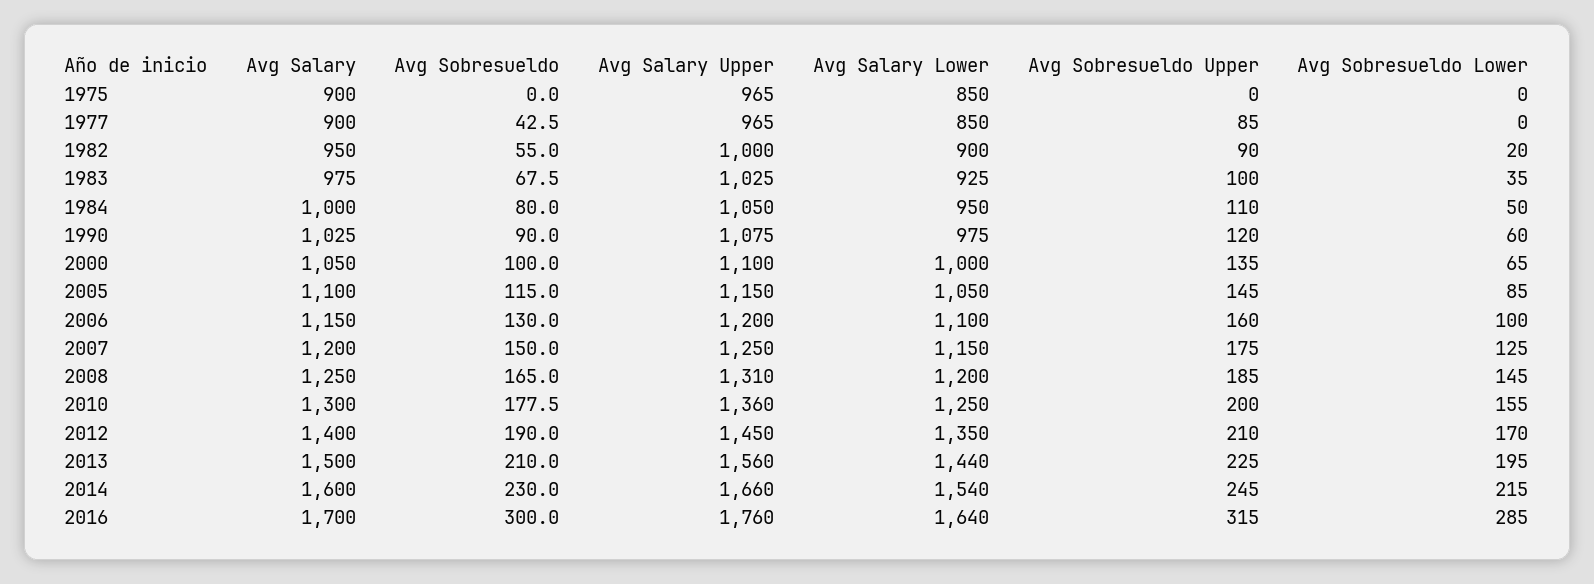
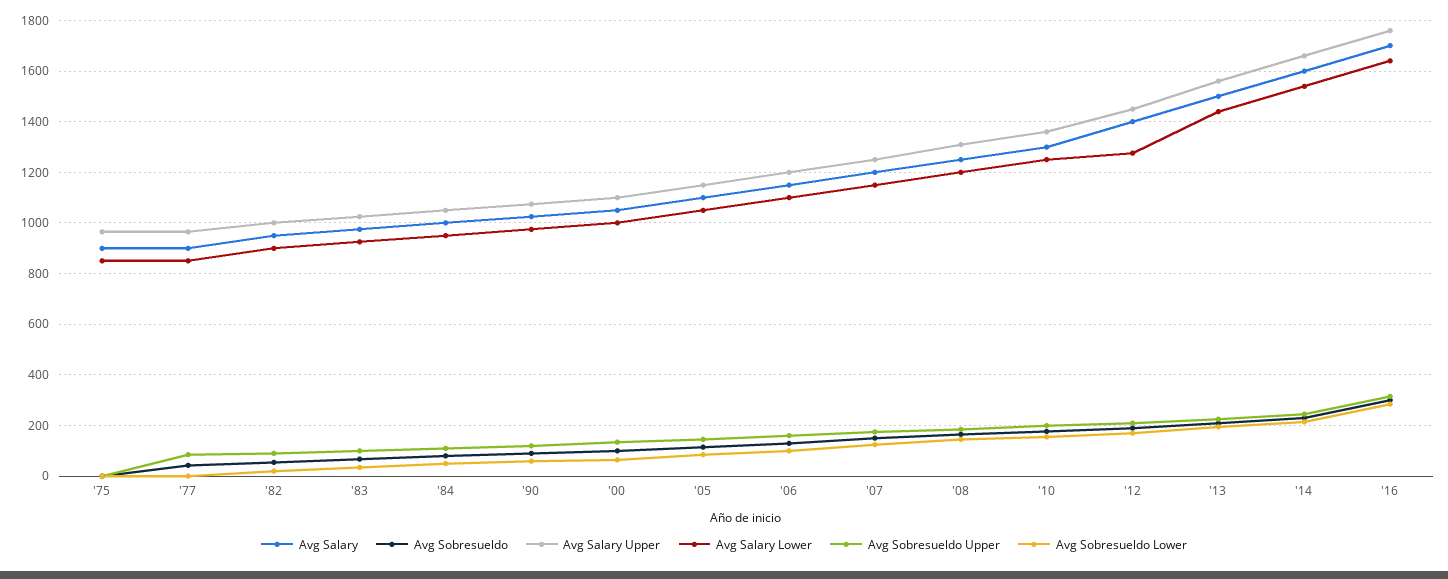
  {
    "Avg Salary": {
      "1975": 900,
      "1977": 900,
      "1982": 950,
      "1983": 975,
      "1984": 1000,
      "1990": 1025,
      "2000": 1050,
      "2005": 1100,
      "2006": 1150,
      "2007": 1200,
      "2008": 1250,
      "2010": 1300,
      "2012": 1400,
      "2013": 1500,
      "2014": 1600,
      "2016": 1700
    },
    "Avg Sobresueldo": {
      "1975": 0,
      "1977": 42.5,
      "1982": 55,
      "1983": 67.5,
      "1984": 80,
      "1990": 90,
      "2000": 100,
      "2005": 115,
      "2006": 130,
      "2007": 150,
      "2008": 165,
      "2010": 177.5,
      "2012": 190,
      "2013": 210,
      "2014": 230,
      "2016": 300
    },
    "Avg Salary Upper": {
      "1975": 965,
      "1977": 965,
      "1982": 1000,
      "1983": 1025,
      "1984": 1050,
      "1990": 1075,
      "2000": 1100,
      "2005": 1150,
      "2006": 1200,
      "2007": 1250,
      "2008": 1310,
      "2010": 1360,
      "2012": 1450,
      "2013": 1560,
      "2014": 1660,
      "2016": 1760
    },
    "Avg Salary Lower": {
      "1975": 850,
      "1977": 850,
      "1982": 900,
      "1983": 925,
      "1984": 950,
      "1990": 975,
      "2000": 1000,
      "2005": 1050,
      "2006": 1100,
      "2007": 1150,
      "2008": 1200,
      "2010": 1250,
-     "2012": 1350,
+     "2012": 1275,
      "2013": 1440,
      "2014": 1540,
      "2016": 1640
    },
    "Avg Sobresueldo Upper": {
      "1975": 0,
      "1977": 85,
      "1982": 90,
      "1983": 100,
      "1984": 110,
      "1990": 120,
      "2000": 135,
      "2005": 145,
      "2006": 160,
      "2007": 175,
      "2008": 185,
      "2010": 200,
      "2012": 210,
      "2013": 225,
      "2014": 245,
      "2016": 315
    },
    "Avg Sobresueldo Lower": {
      "1975": 0,
      "1977": 0,
      "1982": 20,
      "1983": 35,
      "1984": 50,
      "1990": 60,
      "2000": 65,
      "2005": 85,
      "2006": 100,
      "2007": 125,
      "2008": 145,
      "2010": 155,
      "2012": 170,
      "2013": 195,
      "2014": 215,
      "2016": 285
    }
  }

